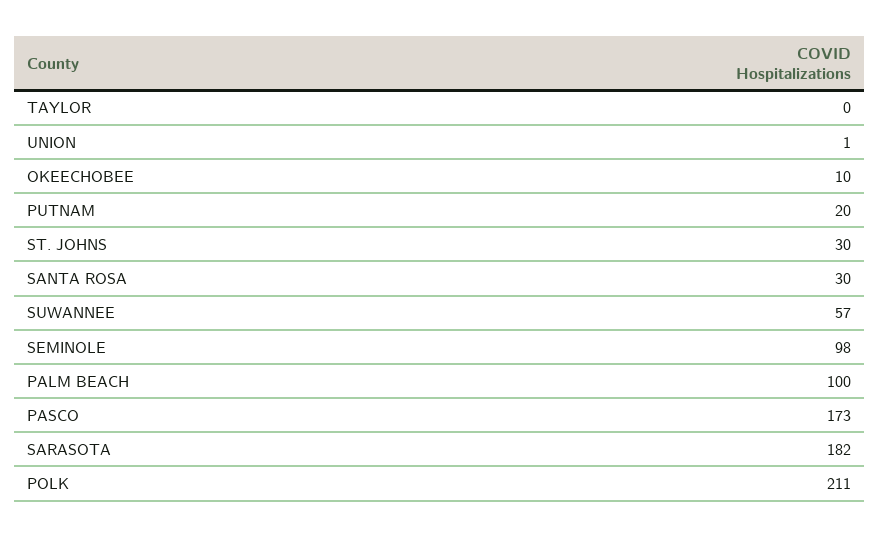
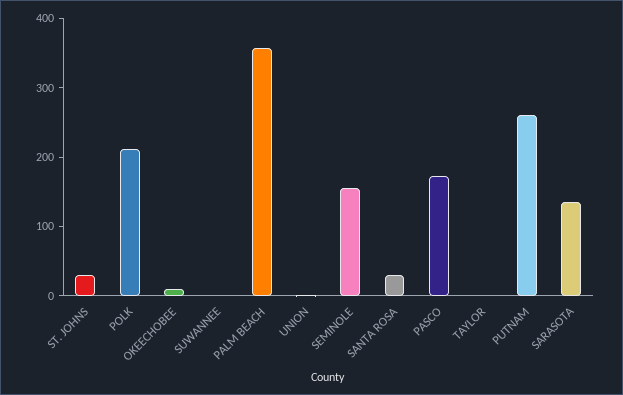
  {
    "TAYLOR": 0,
    "UNION": 1,
    "OKEECHOBEE": 10,
-   "PUTNAM": 20,
+   "PUTNAM": 260,
    "ST. JOHNS": 30,
    "SANTA ROSA": 30,
-   "SUWANNEE": 57,
+   "SUWANNEE": 0,
-   "SEMINOLE": 98,
+   "SEMINOLE": 160,
-   "PALM BEACH": 100,
+   "PALM BEACH": 360,
    "PASCO": 173,
-   "SARASOTA": 182,
+   "SARASOTA": 140,
    "POLK": 211
  }

